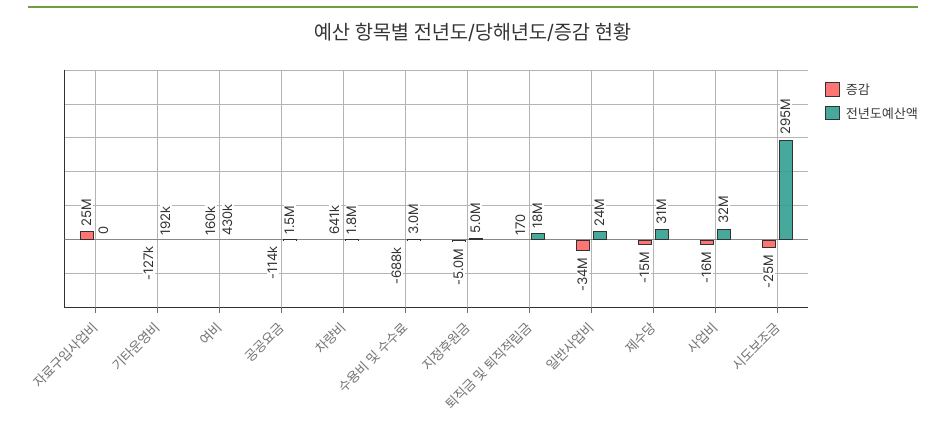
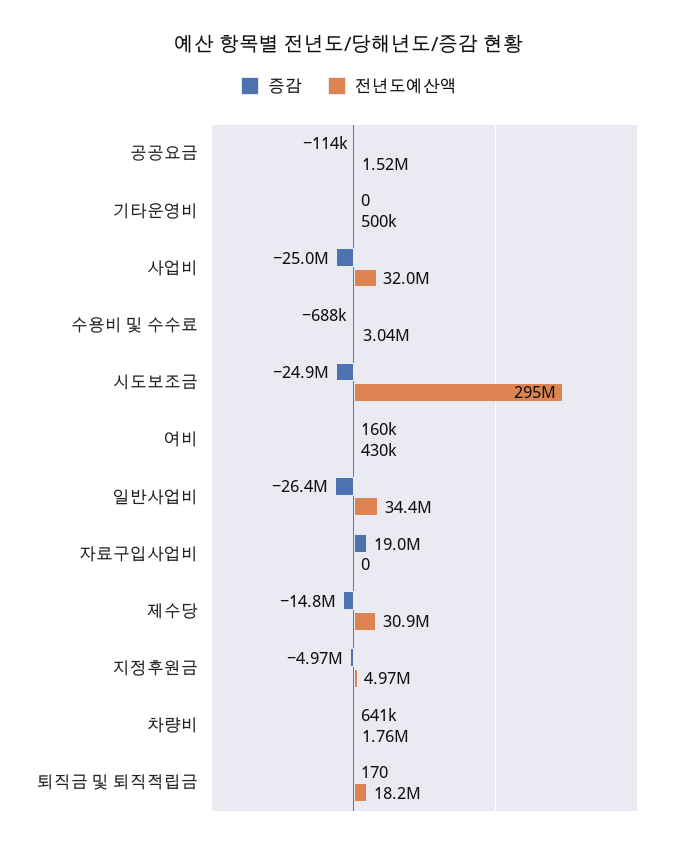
  {
    "증감": {
-     "자료구입사업비": 25000000,
+     "자료구입사업비": 19000000,
-     "기타운영비": -127000,
+     "기타운영비": 0,
      "여비": 160000,
      "공공요금": -114000,
      "차량비": 641000,
      "수용비 및 수수료": -688000,
      "지정후원금": -4970000,
      "퇴직금 및 퇴직적립금": 170,
-     "일반사업비": -34000000,
+     "일반사업비": -26400000,
      "제수당": -14800000,
-     "사업비": -16000000,
+     "사업비": -25000000,
      "시도보조금": -24900000
    },
    "전년도예산액": {
      "자료구입사업비": 0,
-     "기타운영비": 192000,
+     "기타운영비": 500000,
      "여비": 430000,
      "공공요금": 1520000,
      "차량비": 1760000,
      "수용비 및 수수료": 3040000,
      "지정후원금": 4970000,
      "퇴직금 및 퇴직적립금": 18200000,
-     "일반사업비": 24000000,
+     "일반사업비": 34400000,
      "제수당": 30900000,
      "사업비": 32000000,
      "시도보조금": 295000000
    }
  }

